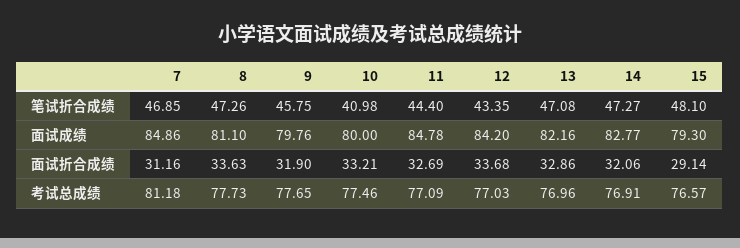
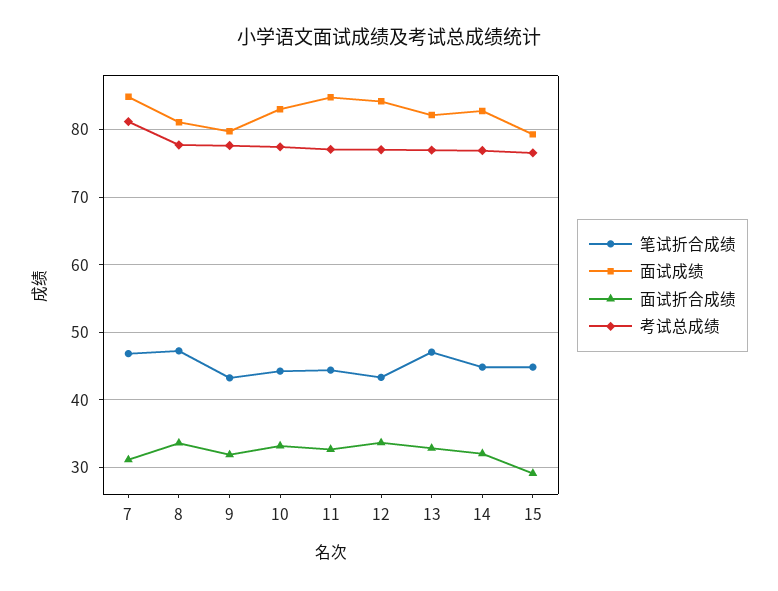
  {
    "笔试折合成绩": {
      "7": 46.85,
      "8": 47.26,
-     "9": 45.75,
+     "9": 43,
-     "10": 40.98,
+     "10": 44,
      "11": 44.4,
      "12": 43.35,
      "13": 47.08,
-     "14": 47.27,
+     "14": 45,
-     "15": 48.1
+     "15": 45
    },
    "面试成绩": {
      "7": 84.86,
      "8": 81.1,
      "9": 79.76,
-     "10": 80,
+     "10": 83,
      "11": 84.78,
      "12": 84.2,
      "13": 82.16,
      "14": 82.77,
      "15": 79.3
    },
    "面试折合成绩": {
      "7": 31.16,
      "8": 33.63,
      "9": 31.9,
      "10": 33.21,
      "11": 32.69,
      "12": 33.68,
      "13": 32.86,
      "14": 32.06,
      "15": 29.14
    },
    "考试总成绩": {
      "7": 81.18,
      "8": 77.73,
      "9": 77.65,
      "10": 77.46,
      "11": 77.09,
      "12": 77.03,
      "13": 76.96,
      "14": 76.91,
      "15": 76.57
    }
  }

